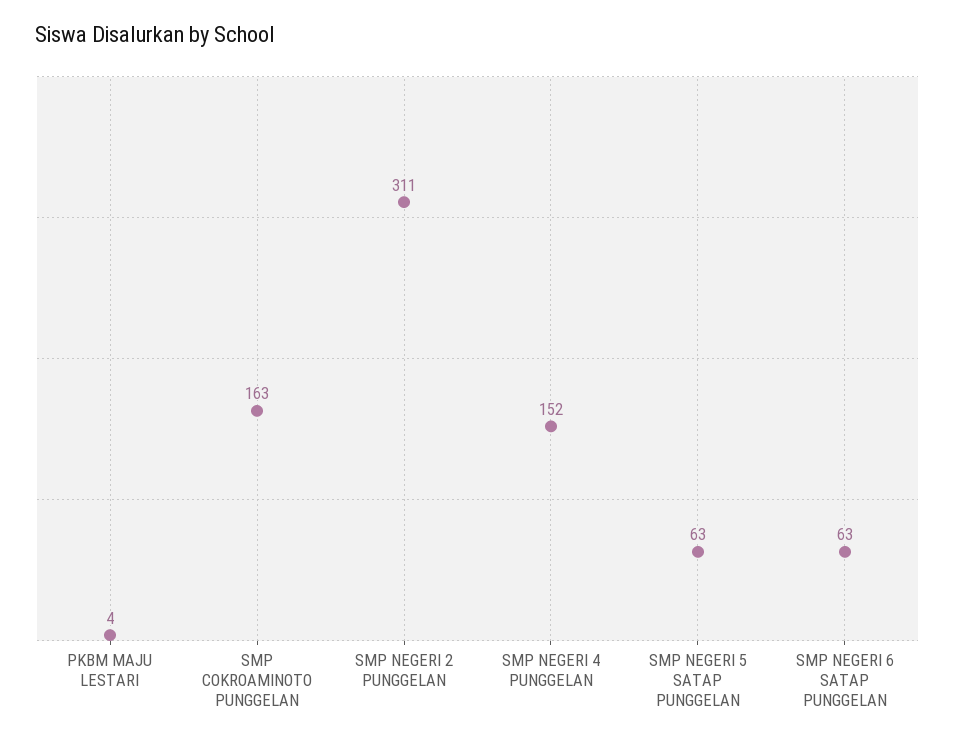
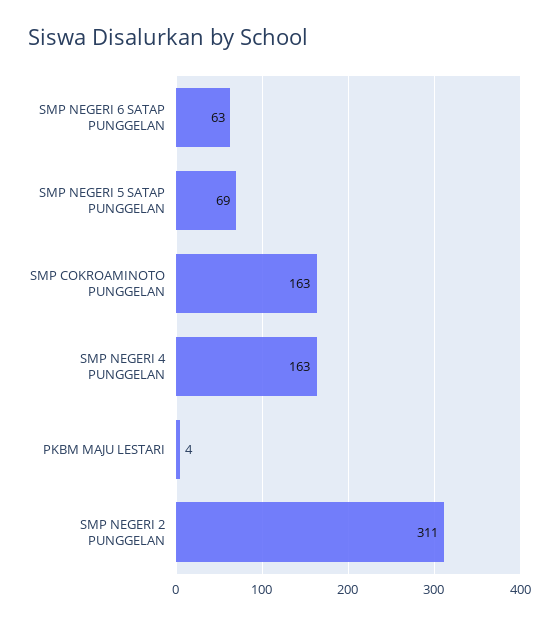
  {
    "PKBM MAJU LESTARI": 4,
    "SMP COKROAMINOTO PUNGGELAN": 163,
    "SMP NEGERI 2 PUNGGELAN": 311,
-   "SMP NEGERI 4 PUNGGELAN": 152,
+   "SMP NEGERI 4 PUNGGELAN": 163,
-   "SMP NEGERI 5 SATAP PUNGGELAN": 63,
+   "SMP NEGERI 5 SATAP PUNGGELAN": 69,
    "SMP NEGERI 6 SATAP PUNGGELAN": 63
  }

